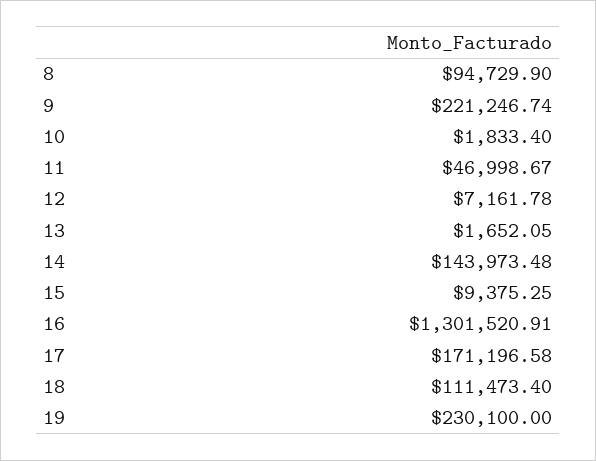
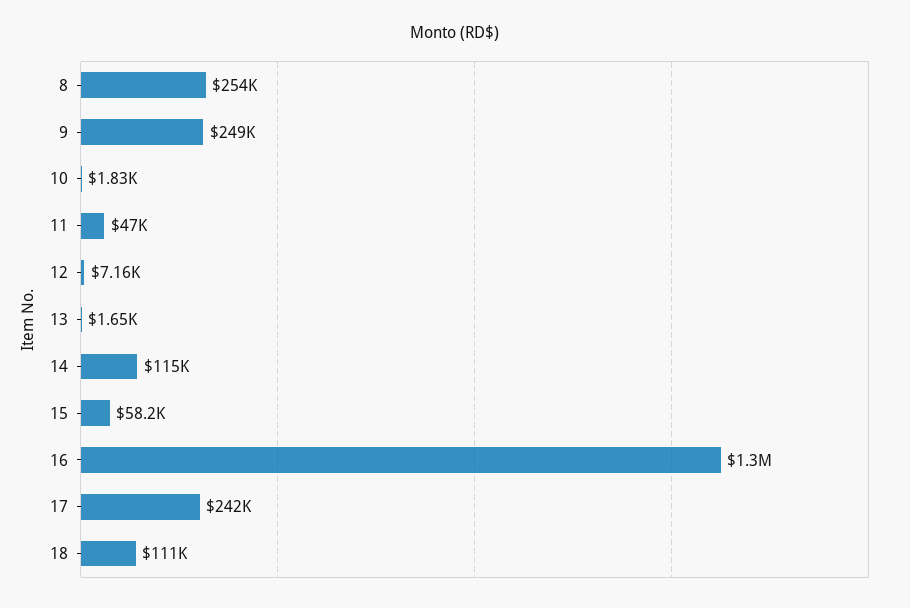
  {
-   "8": 94729.9,
+   "8": 254000,
-   "9": 221246.74,
+   "9": 249000,
    "10": 1833.4,
    "11": 46998.67,
    "12": 7161.78,
    "13": 1652.05,
-   "14": 143973.48,
+   "14": 115000,
-   "15": 9375.25,
+   "15": 58200,
    "16": 1301520.91,
-   "17": 171196.58,
+   "17": 242000,
-   "18": 111473.4,
+   "18": 111473.4
-   "19": 230100
  }

